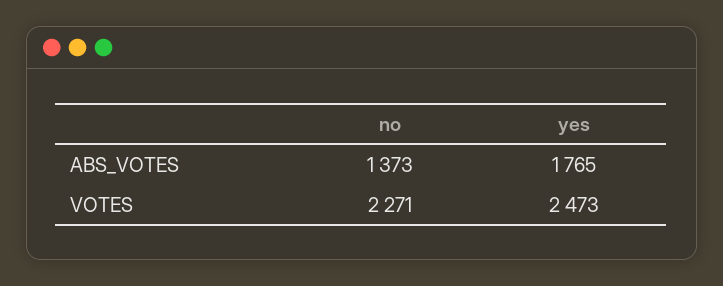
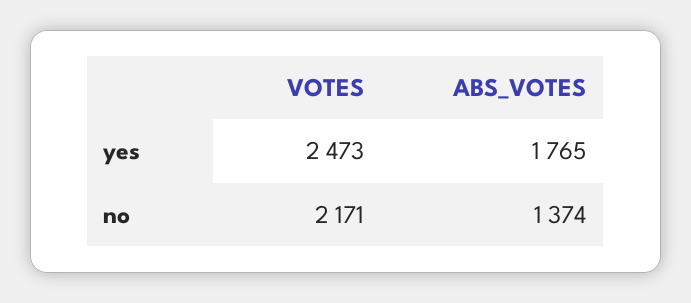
  {
    "no": {
-     "ABS_VOTES": 1373,
+     "ABS_VOTES": 1374,
-     "VOTES": 2271
+     "VOTES": 2171
    },
    "yes": {
      "ABS_VOTES": 1765,
      "VOTES": 2473
    }
  }

